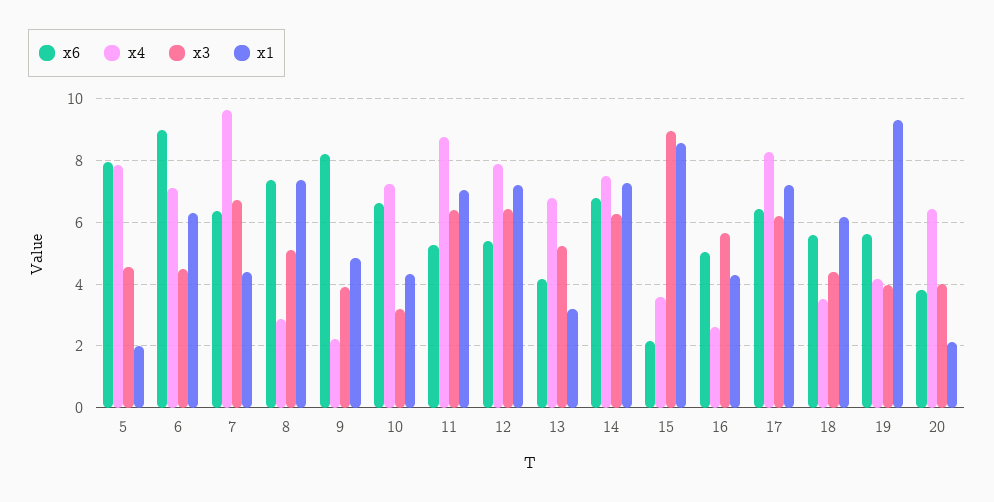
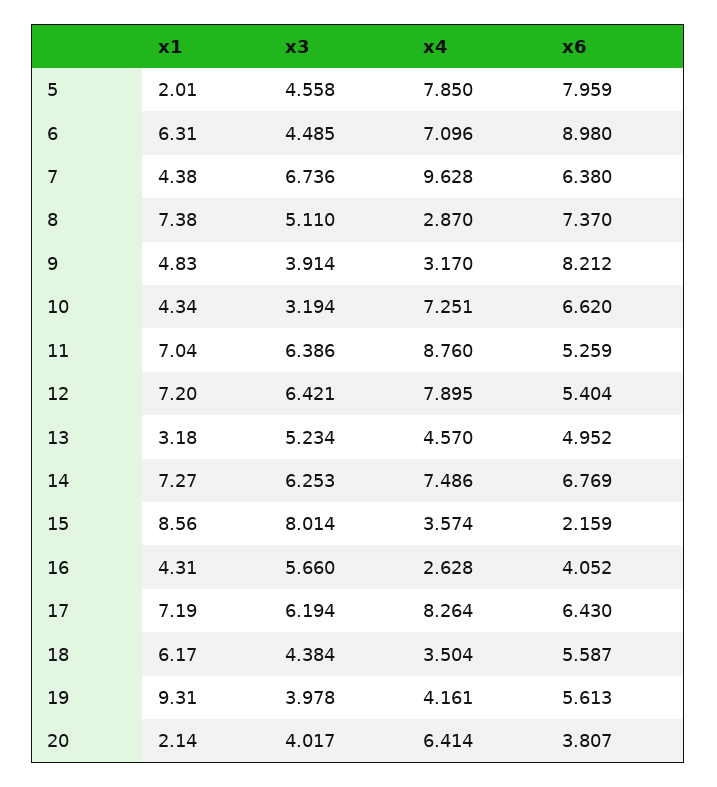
  {
    "x6": {
      "5": 7.959,
      "6": 8.98,
      "7": 6.38,
      "8": 7.37,
      "9": 8.212,
      "10": 6.62,
      "11": 5.259,
      "12": 5.404,
-     "13": 4.2,
+     "13": 4.952,
      "14": 6.769,
      "15": 2.159,
-     "16": 5,
+     "16": 4.052,
      "17": 6.43,
      "18": 5.587,
      "19": 5.613,
      "20": 3.807
    },
    "x4": {
      "5": 7.85,
      "6": 7.096,
      "7": 9.628,
      "8": 2.87,
-     "9": 2.2,
+     "9": 3.17,
      "10": 7.251,
      "11": 8.76,
      "12": 7.895,
-     "13": 6.8,
+     "13": 4.57,
      "14": 7.486,
      "15": 3.574,
      "16": 2.628,
      "17": 8.264,
      "18": 3.504,
      "19": 4.161,
      "20": 6.414
    },
    "x3": {
      "5": 4.558,
      "6": 4.485,
      "7": 6.736,
      "8": 5.11,
      "9": 3.914,
      "10": 3.194,
      "11": 6.386,
      "12": 6.421,
      "13": 5.234,
      "14": 6.253,
-     "15": 9,
+     "15": 8.014,
      "16": 5.66,
      "17": 6.194,
      "18": 4.384,
      "19": 3.978,
      "20": 4.017
    },
    "x1": {
      "5": 2.01,
      "6": 6.31,
      "7": 4.38,
      "8": 7.38,
      "9": 4.83,
      "10": 4.34,
      "11": 7.04,
      "12": 7.2,
      "13": 3.18,
      "14": 7.27,
      "15": 8.56,
      "16": 4.31,
      "17": 7.19,
      "18": 6.17,
      "19": 9.31,
      "20": 2.14
    }
  }

